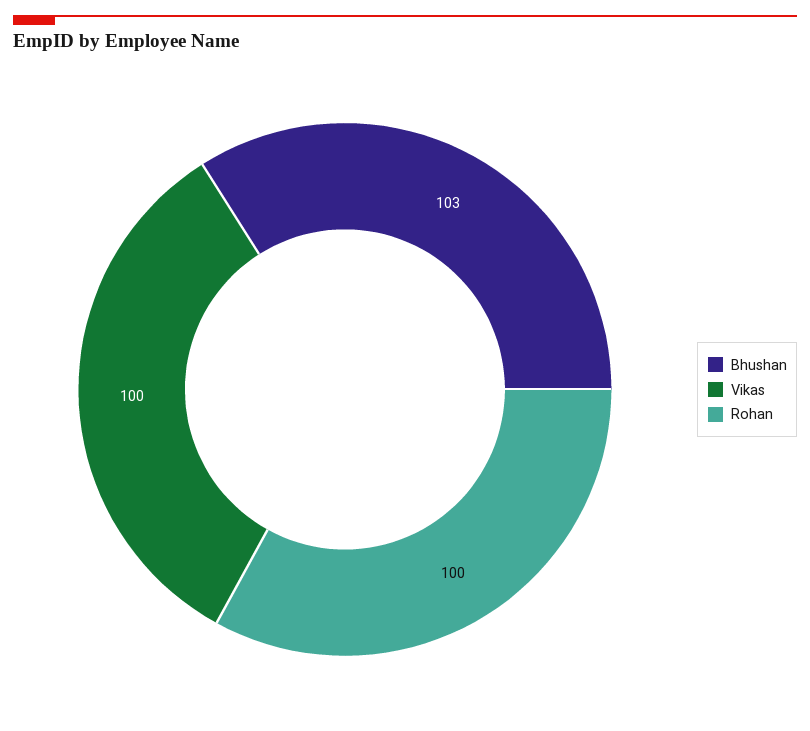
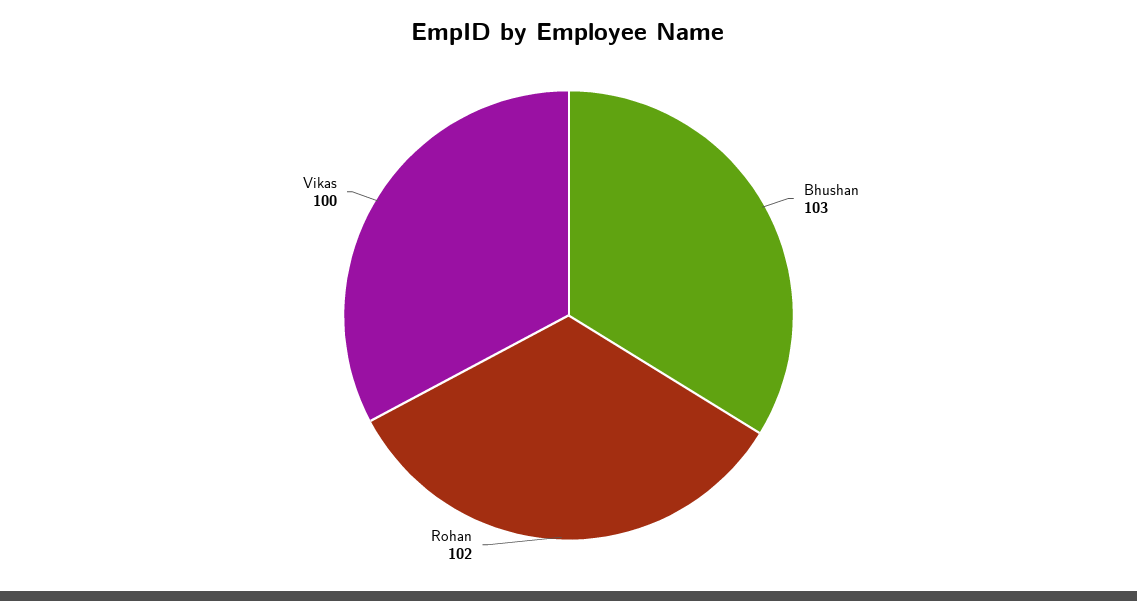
  {
    "Bhushan": 103,
    "Vikas": 100,
-   "Rohan": 100
+   "Rohan": 102
  }

